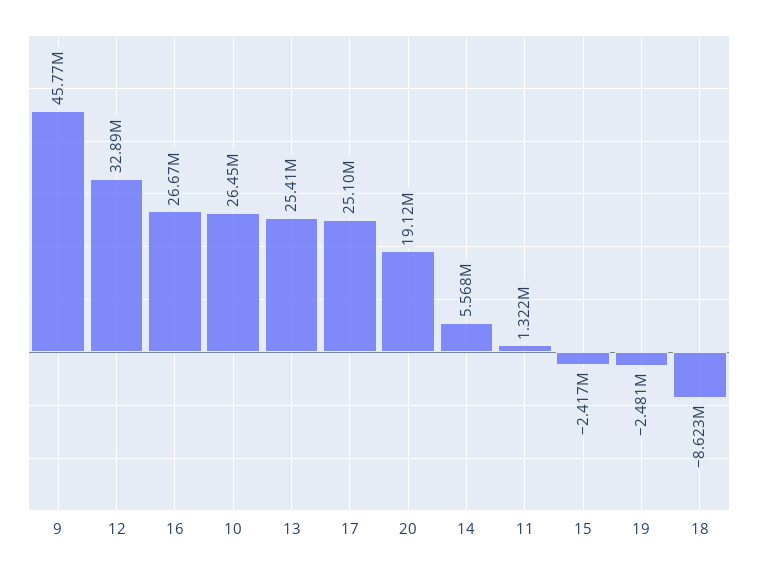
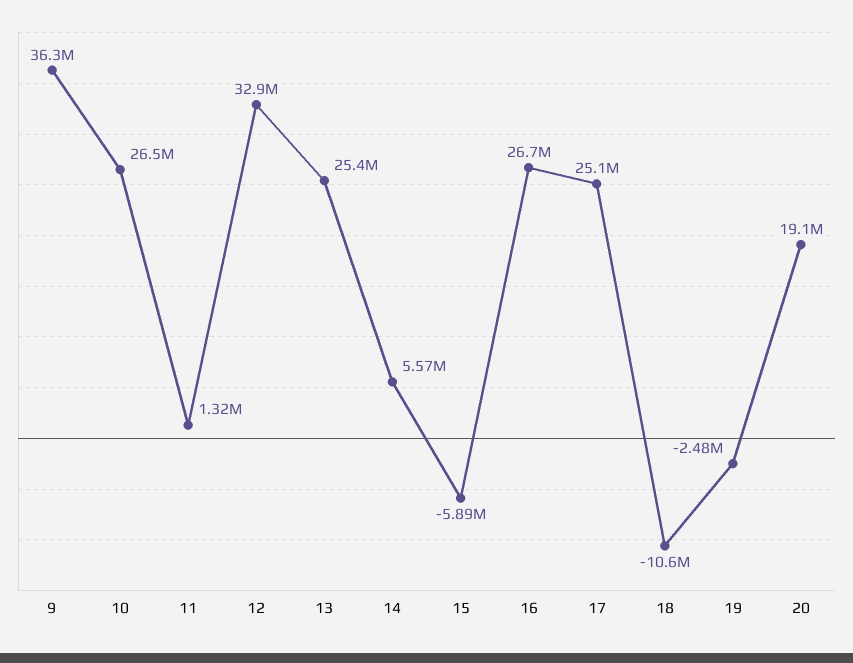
  {
-   "9": 45770000,
+   "9": 36300000,
    "12": 32890000,
    "16": 26670000,
    "10": 26450000,
    "13": 25410000,
    "17": 25100000,
    "20": 19120000,
    "14": 5568000,
    "11": 1322000,
-   "15": -2417000,
+   "15": -5890000,
    "19": -2481000,
-   "18": -8623000
+   "18": -10600000
  }

